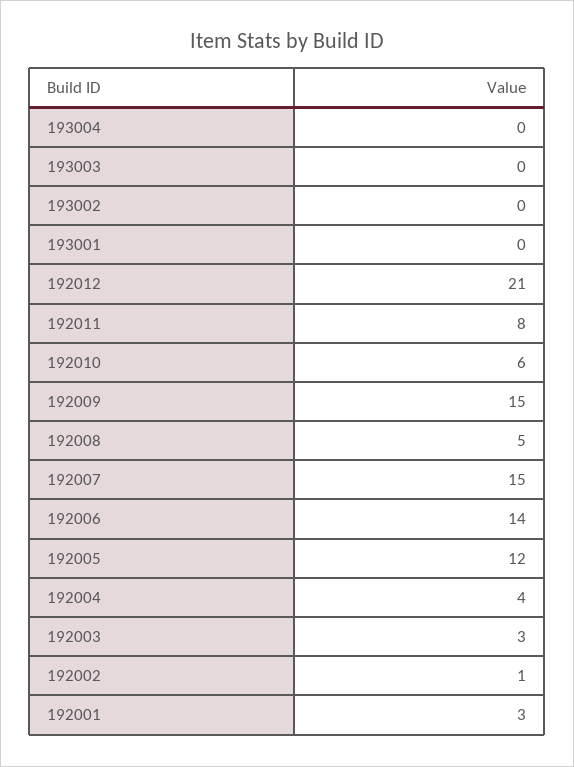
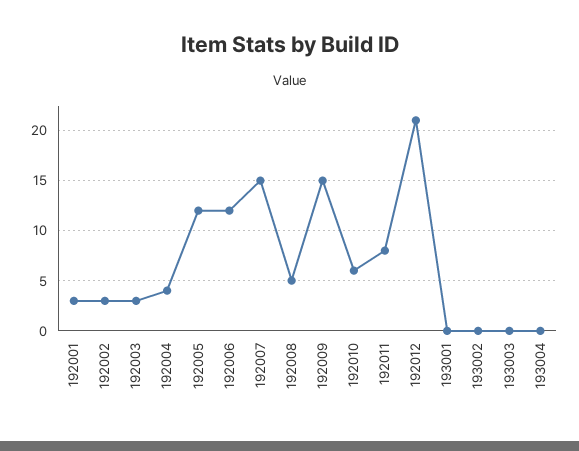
  {
    "193004": 0,
    "193003": 0,
    "193002": 0,
    "193001": 0,
    "192012": 21,
    "192011": 8,
    "192010": 6,
    "192009": 15,
    "192008": 5,
    "192007": 15,
-   "192006": 14,
+   "192006": 12,
    "192005": 12,
    "192004": 4,
    "192003": 3,
-   "192002": 1,
+   "192002": 3,
    "192001": 3
  }

